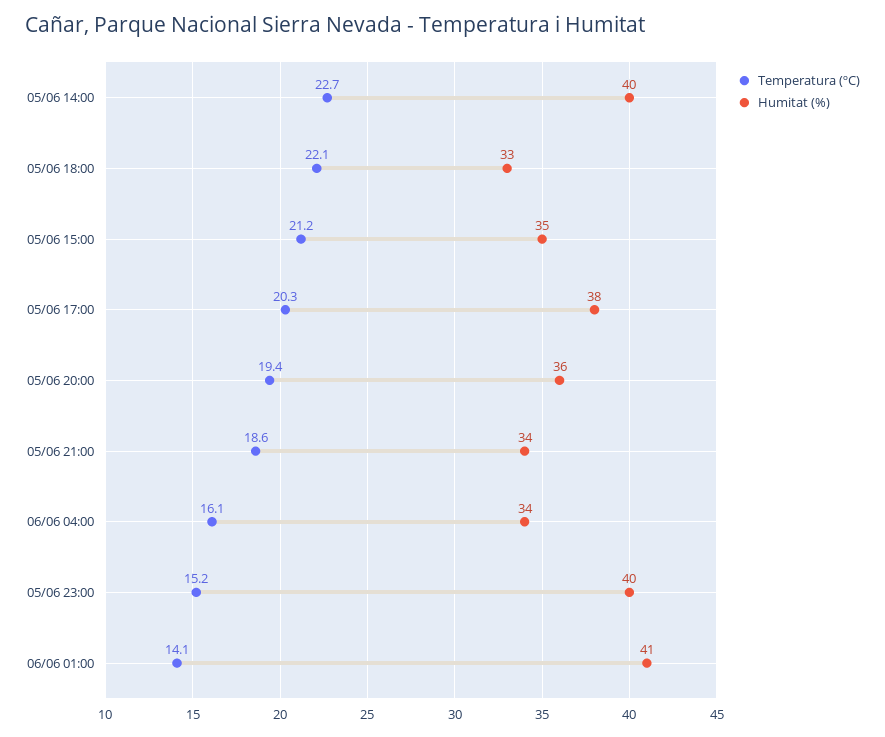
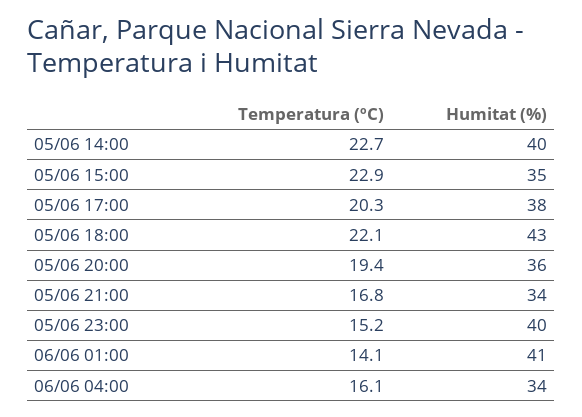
  {
    "Temperatura (ºC)": {
      "05/06 14:00": 22.7,
      "05/06 18:00": 22.1,
-     "05/06 15:00": 21.2,
+     "05/06 15:00": 22.9,
      "05/06 17:00": 20.3,
      "05/06 20:00": 19.4,
-     "05/06 21:00": 18.6,
+     "05/06 21:00": 16.8,
      "06/06 04:00": 16.1,
      "05/06 23:00": 15.2,
      "06/06 01:00": 14.1
    },
    "Humitat (%)": {
      "05/06 14:00": 40,
-     "05/06 18:00": 33,
+     "05/06 18:00": 43,
      "05/06 15:00": 35,
      "05/06 17:00": 38,
      "05/06 20:00": 36,
      "05/06 21:00": 34,
      "06/06 04:00": 34,
      "05/06 23:00": 40,
      "06/06 01:00": 41
    }
  }

